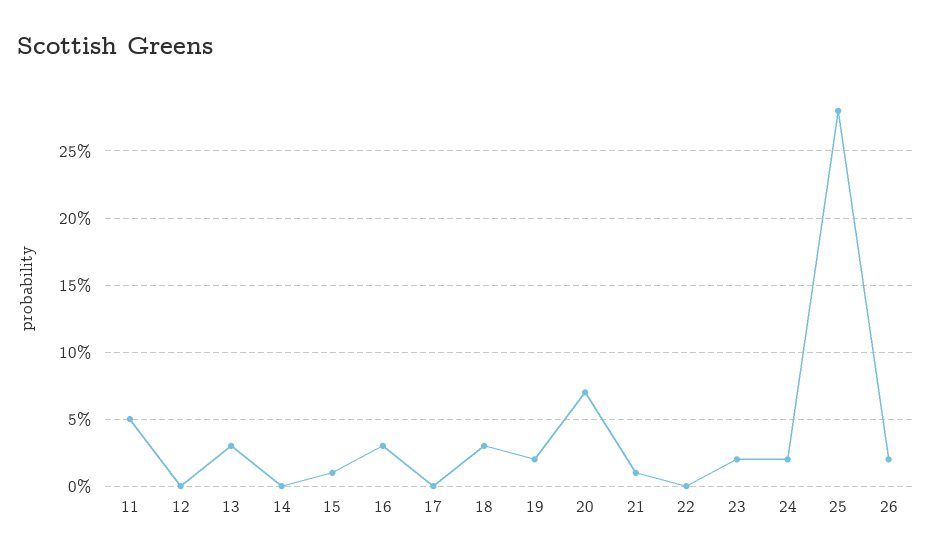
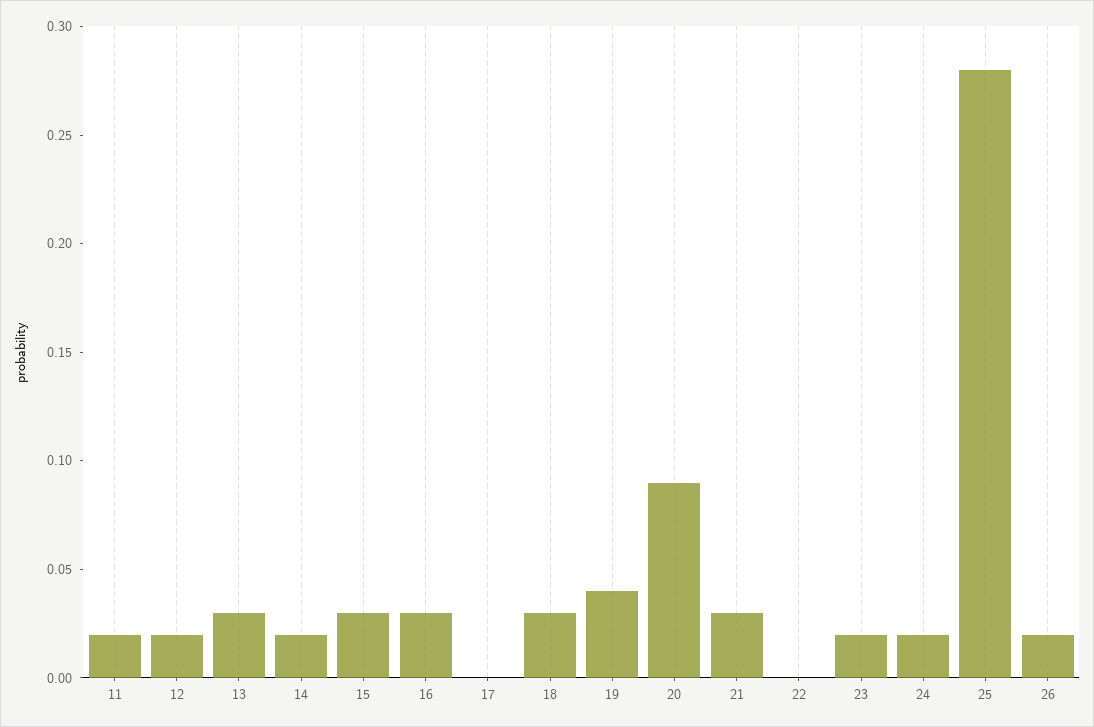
  {
-   "11": 0.05,
+   "11": 0.02,
-   "12": 0,
+   "12": 0.02,
    "13": 0.03,
-   "14": 0,
+   "14": 0.02,
-   "15": 0.01,
+   "15": 0.03,
    "16": 0.03,
    "17": 0,
    "18": 0.03,
-   "19": 0.02,
+   "19": 0.04,
-   "20": 0.07,
+   "20": 0.09,
-   "21": 0.01,
+   "21": 0.03,
    "22": 0,
    "23": 0.02,
    "24": 0.02,
    "25": 0.28,
    "26": 0.02
  }

